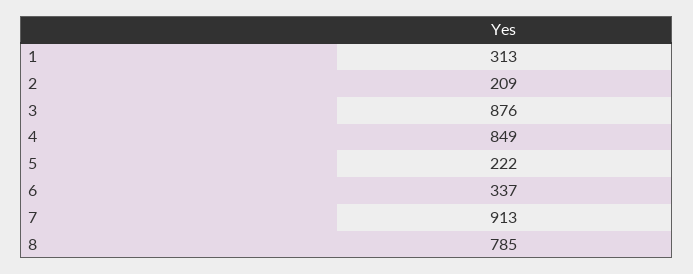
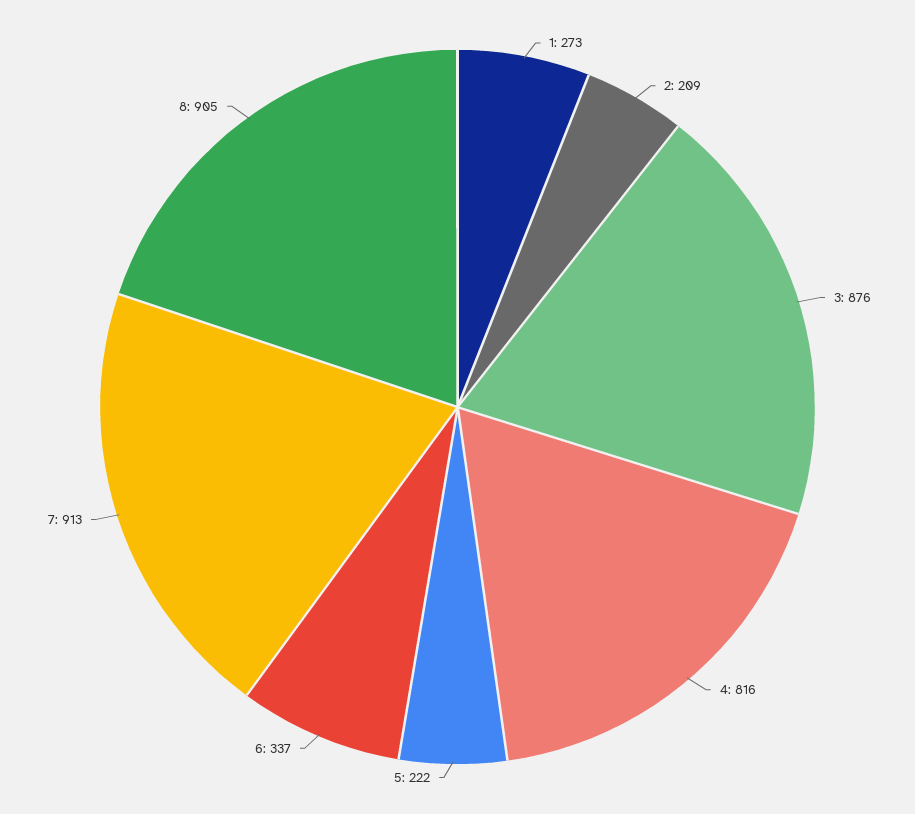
  {
-   "1": 313,
+   "1": 273,
    "2": 209,
    "3": 876,
-   "4": 849,
+   "4": 816,
    "5": 222,
    "6": 337,
    "7": 913,
-   "8": 785
+   "8": 905
  }

